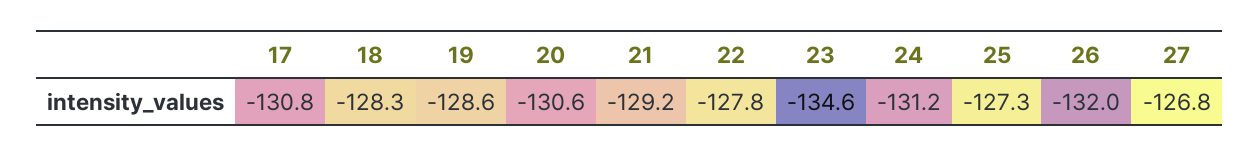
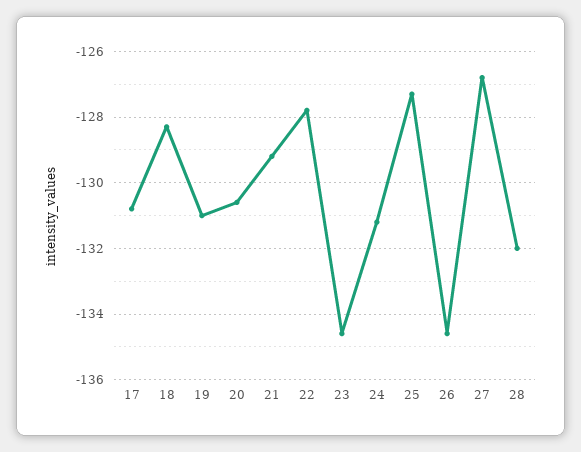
  {
    "17": -130.8,
    "18": -128.3,
-   "19": -128.6,
+   "19": -131,
    "20": -130.6,
    "21": -129.2,
    "22": -127.8,
    "23": -134.6,
    "24": -131.2,
    "25": -127.3,
-   "26": -132,
+   "26": -134.5,
-   "27": -126.8
+   "27": -126.8,
+   "28": -132
  }

